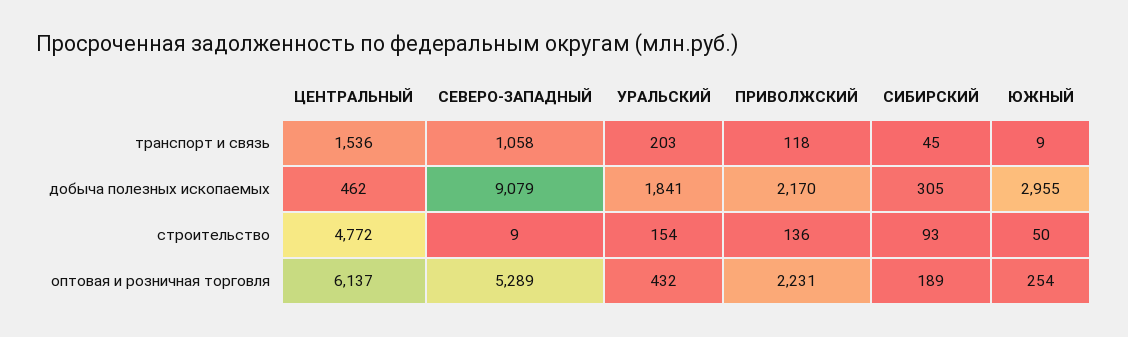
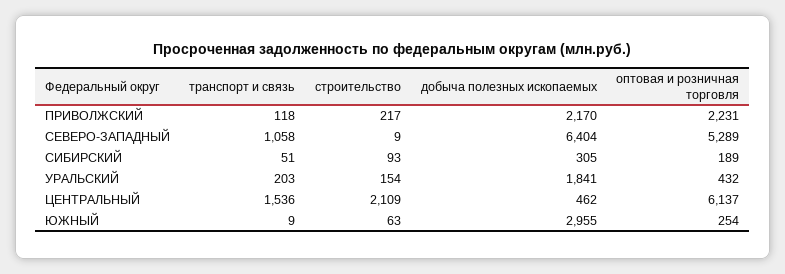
  {
    "ЦЕНТРАЛЬНЫЙ": {
      "транспорт и связь": 1536,
      "добыча полезных ископаемых": 462,
-     "строительство": 4772,
+     "строительство": 2109,
      "оптовая и розничная торговля": 6137
    },
    "СЕВЕРО-ЗАПАДНЫЙ": {
      "транспорт и связь": 1058,
-     "добыча полезных ископаемых": 9079,
+     "добыча полезных ископаемых": 6404,
      "строительство": 9,
      "оптовая и розничная торговля": 5289
    },
    "УРАЛЬСКИЙ": {
      "транспорт и связь": 203,
      "добыча полезных ископаемых": 1841,
      "строительство": 154,
      "оптовая и розничная торговля": 432
    },
    "ПРИВОЛЖСКИЙ": {
      "транспорт и связь": 118,
      "добыча полезных ископаемых": 2170,
-     "строительство": 136,
+     "строительство": 217,
      "оптовая и розничная торговля": 2231
    },
    "СИБИРСКИЙ": {
-     "транспорт и связь": 45,
+     "транспорт и связь": 51,
      "добыча полезных ископаемых": 305,
      "строительство": 93,
      "оптовая и розничная торговля": 189
    },
    "ЮЖНЫЙ": {
      "транспорт и связь": 9,
      "добыча полезных ископаемых": 2955,
-     "строительство": 50,
+     "строительство": 63,
      "оптовая и розничная торговля": 254
    }
  }

